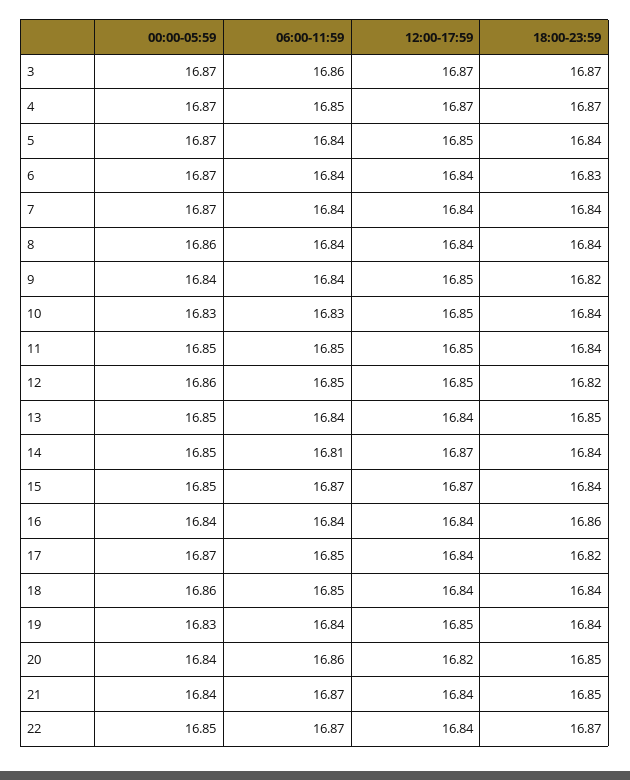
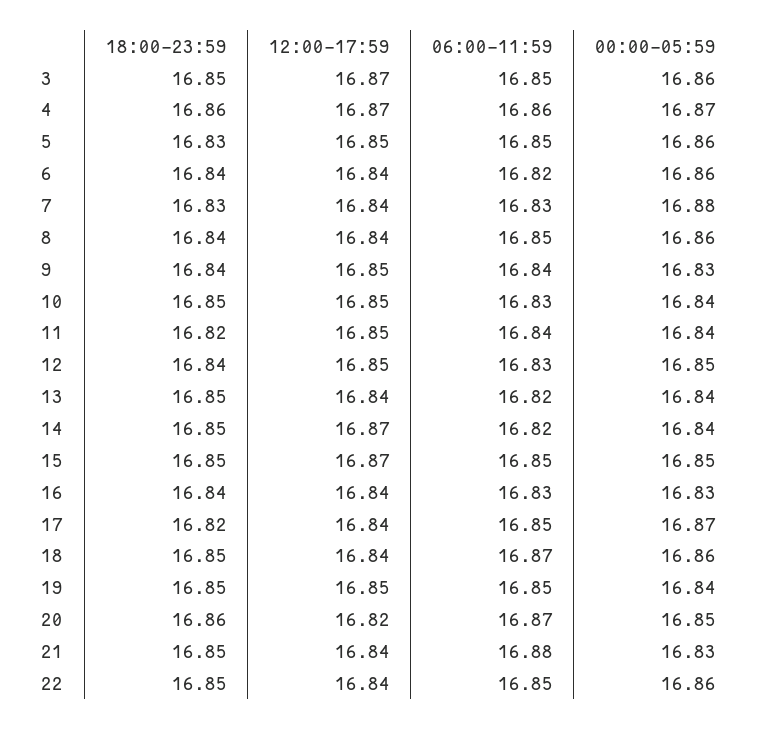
  {
    "00:00-05:59": {
-     "3": 16.87,
+     "3": 16.86,
      "4": 16.87,
-     "5": 16.87,
+     "5": 16.86,
-     "6": 16.87,
+     "6": 16.86,
-     "7": 16.87,
+     "7": 16.88,
      "8": 16.86,
-     "9": 16.84,
+     "9": 16.83,
-     "10": 16.83,
+     "10": 16.84,
-     "11": 16.85,
+     "11": 16.84,
-     "12": 16.86,
+     "12": 16.85,
-     "13": 16.85,
+     "13": 16.84,
-     "14": 16.85,
+     "14": 16.84,
      "15": 16.85,
-     "16": 16.84,
+     "16": 16.83,
      "17": 16.87,
      "18": 16.86,
-     "19": 16.83,
+     "19": 16.84,
-     "20": 16.84,
+     "20": 16.85,
-     "21": 16.84,
+     "21": 16.83,
-     "22": 16.85
+     "22": 16.86
    },
    "06:00-11:59": {
-     "3": 16.86,
+     "3": 16.85,
-     "4": 16.85,
+     "4": 16.86,
-     "5": 16.84,
+     "5": 16.85,
-     "6": 16.84,
+     "6": 16.82,
-     "7": 16.84,
+     "7": 16.83,
-     "8": 16.84,
+     "8": 16.85,
      "9": 16.84,
      "10": 16.83,
-     "11": 16.85,
+     "11": 16.84,
-     "12": 16.85,
+     "12": 16.83,
-     "13": 16.84,
+     "13": 16.82,
-     "14": 16.81,
+     "14": 16.82,
-     "15": 16.87,
+     "15": 16.85,
-     "16": 16.84,
+     "16": 16.83,
      "17": 16.85,
-     "18": 16.85,
+     "18": 16.87,
-     "19": 16.84,
+     "19": 16.85,
-     "20": 16.86,
+     "20": 16.87,
-     "21": 16.87,
+     "21": 16.88,
-     "22": 16.87
+     "22": 16.85
    },
    "12:00-17:59": {
      "3": 16.87,
      "4": 16.87,
      "5": 16.85,
      "6": 16.84,
      "7": 16.84,
      "8": 16.84,
      "9": 16.85,
      "10": 16.85,
      "11": 16.85,
      "12": 16.85,
      "13": 16.84,
      "14": 16.87,
      "15": 16.87,
      "16": 16.84,
      "17": 16.84,
      "18": 16.84,
      "19": 16.85,
      "20": 16.82,
      "21": 16.84,
      "22": 16.84
    },
    "18:00-23:59": {
-     "3": 16.87,
+     "3": 16.85,
-     "4": 16.87,
+     "4": 16.86,
-     "5": 16.84,
+     "5": 16.83,
-     "6": 16.83,
+     "6": 16.84,
-     "7": 16.84,
+     "7": 16.83,
      "8": 16.84,
-     "9": 16.82,
+     "9": 16.84,
-     "10": 16.84,
+     "10": 16.85,
-     "11": 16.84,
+     "11": 16.82,
-     "12": 16.82,
+     "12": 16.84,
      "13": 16.85,
-     "14": 16.84,
+     "14": 16.85,
-     "15": 16.84,
+     "15": 16.85,
-     "16": 16.86,
+     "16": 16.84,
      "17": 16.82,
-     "18": 16.84,
+     "18": 16.85,
-     "19": 16.84,
+     "19": 16.85,
-     "20": 16.85,
+     "20": 16.86,
      "21": 16.85,
-     "22": 16.87
+     "22": 16.85
    }
  }

